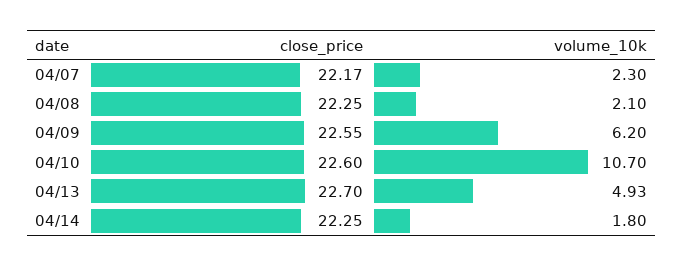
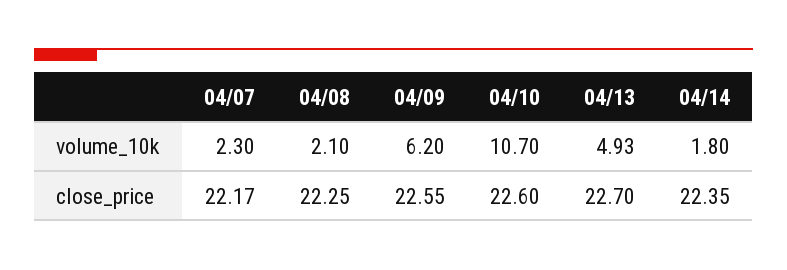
  {
    "close_price": {
      "04/07": 22.17,
      "04/08": 22.25,
      "04/09": 22.55,
      "04/10": 22.6,
      "04/13": 22.7,
-     "04/14": 22.25
+     "04/14": 22.35
    },
    "volume_10k": {
      "04/07": 2.3,
      "04/08": 2.1,
      "04/09": 6.2,
      "04/10": 10.7,
      "04/13": 4.93,
      "04/14": 1.8
    }
  }

